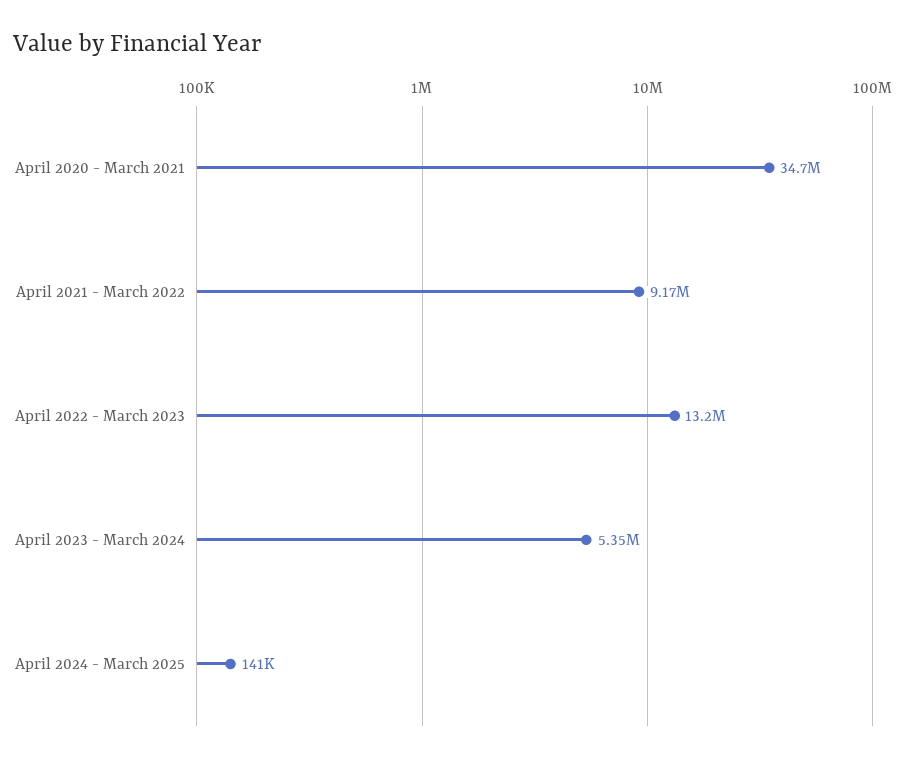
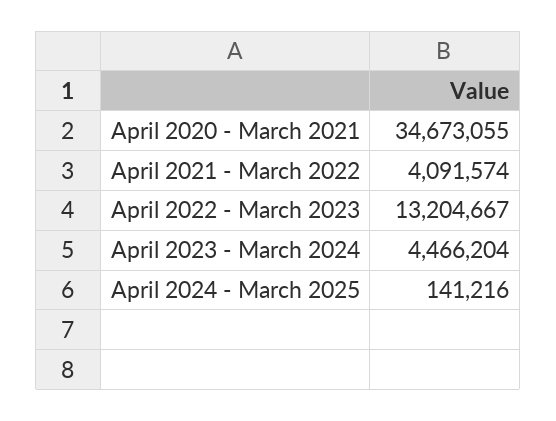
  {
    "April 2020 - March 2021": 34673055,
-   "April 2021 - March 2022": 9170000,
+   "April 2021 - March 2022": 4091574,
    "April 2022 - March 2023": 13204667,
-   "April 2023 - March 2024": 5350000,
+   "April 2023 - March 2024": 4466204,
    "April 2024 - March 2025": 141216
  }

